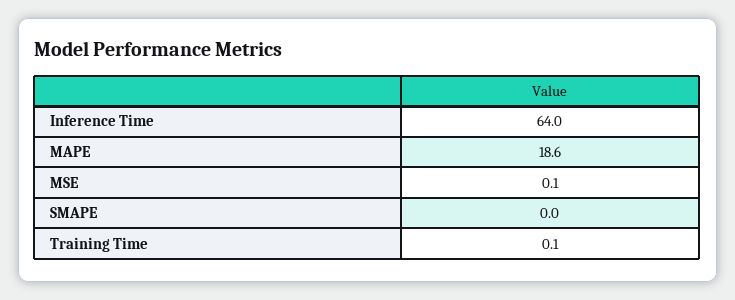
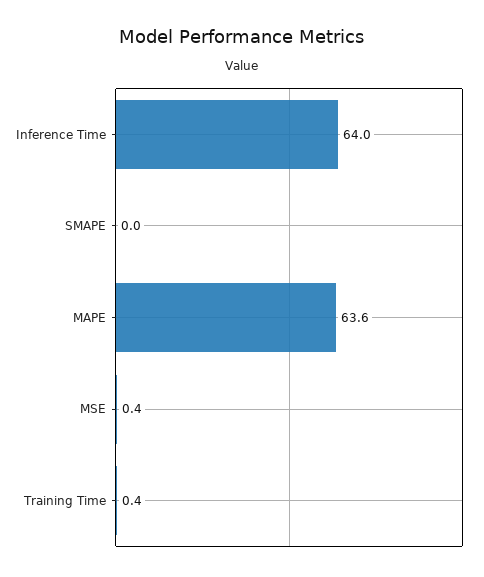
  {
    "Inference Time": 64,
-   "MAPE": 18.6,
+   "MAPE": 63.6,
-   "MSE": 0.1,
+   "MSE": 0.4,
    "SMAPE": 0,
-   "Training Time": 0.1
+   "Training Time": 0.4
  }

